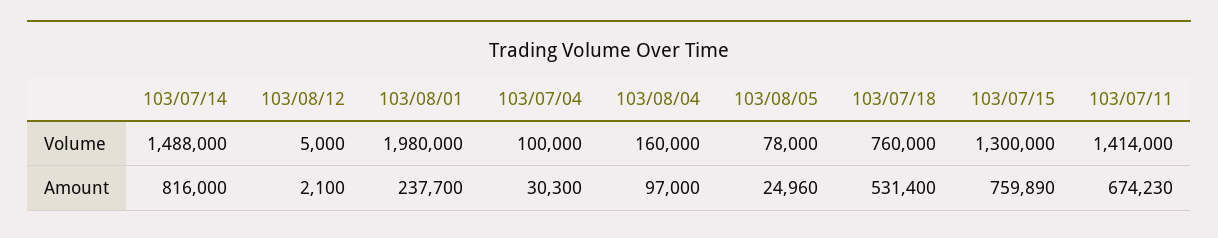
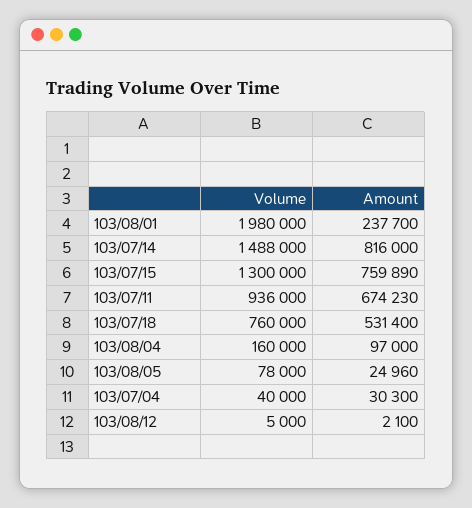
  {
    "103/07/14": {
      "Volume": 1488000,
      "Amount": 816000
    },
    "103/08/12": {
      "Volume": 5000,
      "Amount": 2100
    },
    "103/08/01": {
      "Volume": 1980000,
      "Amount": 237700
    },
    "103/07/04": {
-     "Volume": 100000,
+     "Volume": 40000,
      "Amount": 30300
    },
    "103/08/04": {
      "Volume": 160000,
      "Amount": 97000
    },
    "103/08/05": {
      "Volume": 78000,
      "Amount": 24960
    },
    "103/07/18": {
      "Volume": 760000,
      "Amount": 531400
    },
    "103/07/15": {
      "Volume": 1300000,
      "Amount": 759890
    },
    "103/07/11": {
-     "Volume": 1414000,
+     "Volume": 936000,
      "Amount": 674230
    }
  }

